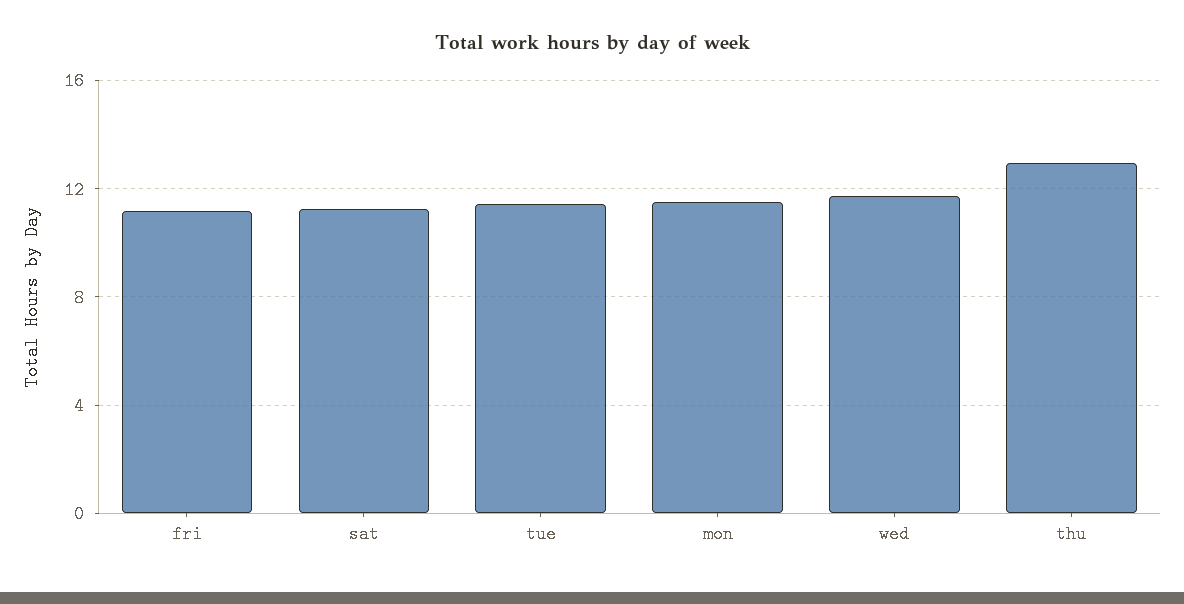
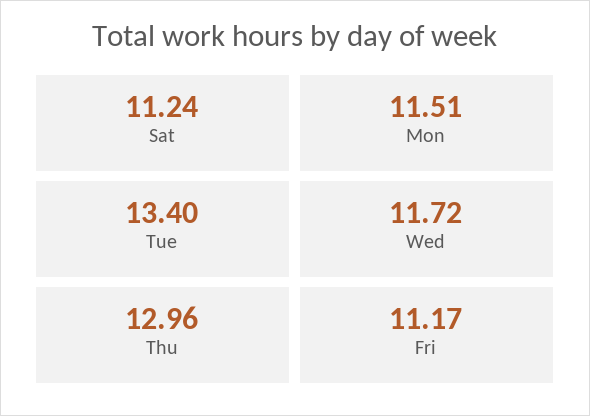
  {
    "fri": 11.17,
    "sat": 11.24,
-   "tue": 11.5,
+   "tue": 13.4,
    "mon": 11.51,
    "wed": 11.72,
    "thu": 12.96
  }

